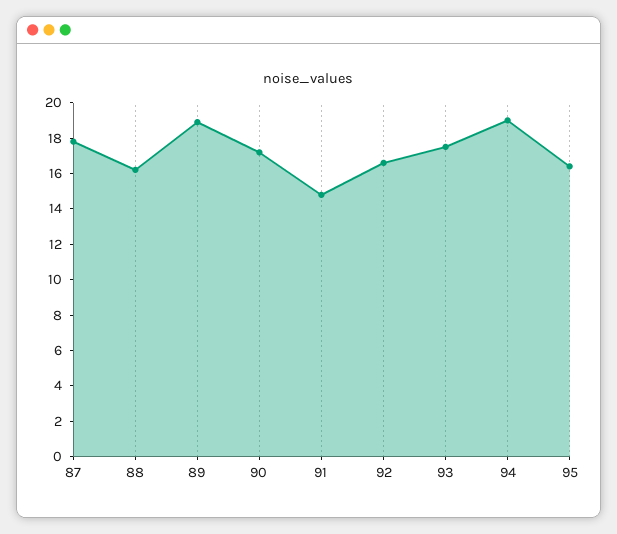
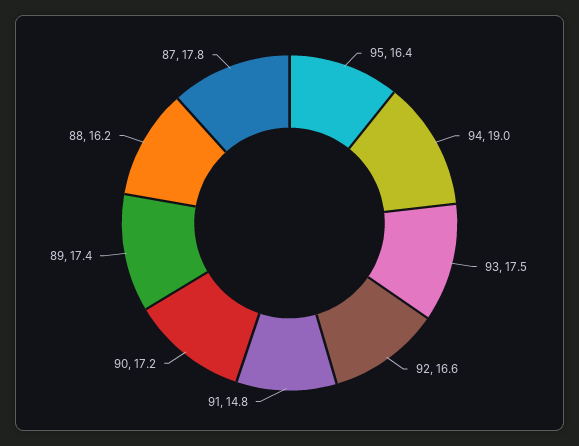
  {
    "87": 17.8,
    "88": 16.2,
-   "89": 19,
+   "89": 17.4,
    "90": 17.2,
    "91": 14.8,
    "92": 16.6,
    "93": 17.5,
    "94": 19,
    "95": 16.4
  }

